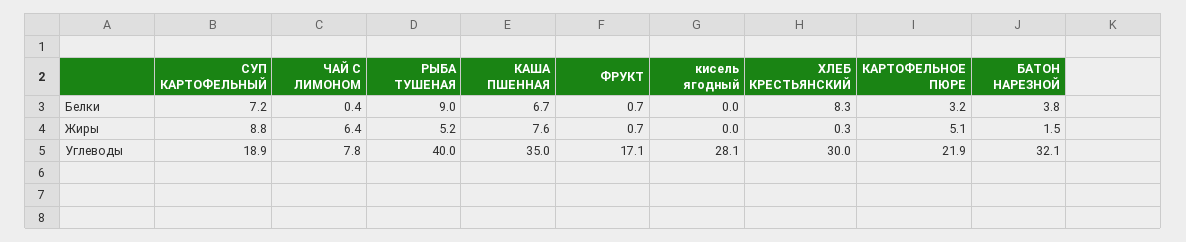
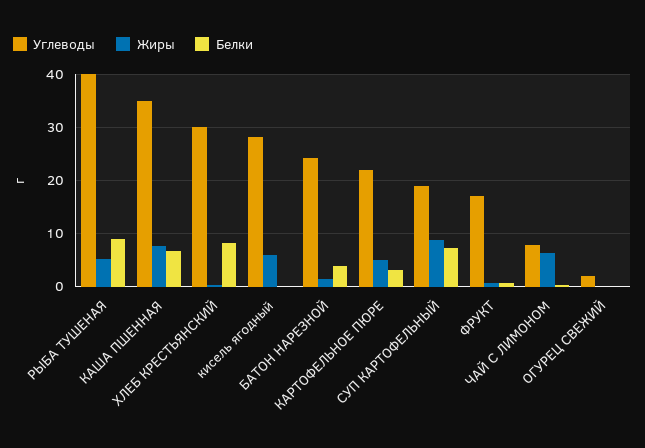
  {
    "Белки": {
      "СУП КАРТОФЕЛЬНЫЙ": 7.2,
      "ЧАЙ С ЛИМОНОМ": 0.4,
      "РЫБА ТУШЕНАЯ": 9,
      "КАША ПШЕННАЯ": 6.7,
      "ФРУКТ": 0.7,
      "кисель ягодный": 0,
      "ХЛЕБ КРЕСТЬЯНСКИЙ": 8.3,
      "КАРТОФЕЛЬНОЕ ПЮРЕ": 3.2,
-     "БАТОН НАРЕЗНОЙ": 3.8
+     "БАТОН НАРЕЗНОЙ": 3.8,
+     "ОГУРЕЦ СВЕЖИЙ": 0
    },
    "Жиры": {
      "СУП КАРТОФЕЛЬНЫЙ": 8.8,
      "ЧАЙ С ЛИМОНОМ": 6.4,
      "РЫБА ТУШЕНАЯ": 5.2,
      "КАША ПШЕННАЯ": 7.6,
      "ФРУКТ": 0.7,
-     "кисель ягодный": 0,
+     "кисель ягодный": 6,
      "ХЛЕБ КРЕСТЬЯНСКИЙ": 0.3,
      "КАРТОФЕЛЬНОЕ ПЮРЕ": 5.1,
-     "БАТОН НАРЕЗНОЙ": 1.5
+     "БАТОН НАРЕЗНОЙ": 1.5,
+     "ОГУРЕЦ СВЕЖИЙ": 0
    },
    "Углеводы": {
      "СУП КАРТОФЕЛЬНЫЙ": 18.9,
      "ЧАЙ С ЛИМОНОМ": 7.8,
      "РЫБА ТУШЕНАЯ": 40,
      "КАША ПШЕННАЯ": 35,
      "ФРУКТ": 17.1,
      "кисель ягодный": 28.1,
      "ХЛЕБ КРЕСТЬЯНСКИЙ": 30,
      "КАРТОФЕЛЬНОЕ ПЮРЕ": 21.9,
-     "БАТОН НАРЕЗНОЙ": 32.1
+     "БАТОН НАРЕЗНОЙ": 24,
+     "ОГУРЕЦ СВЕЖИЙ": 2
    }
  }

